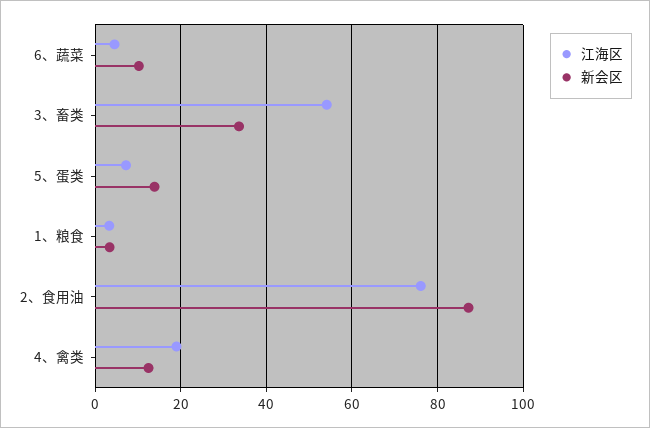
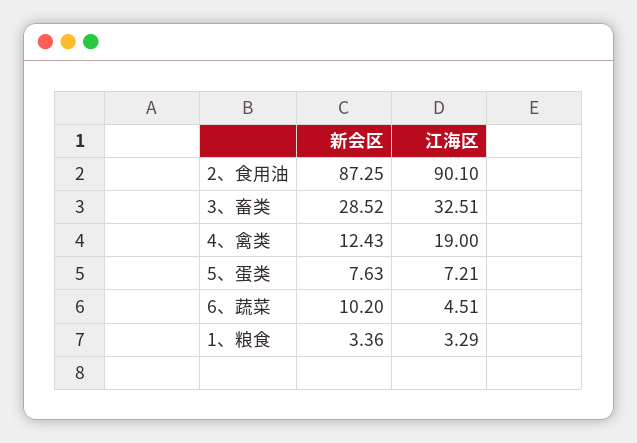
  {
    "江海区": {
      "6、蔬菜": 4.51,
-     "3、畜类": 54,
+     "3、畜类": 32.51,
      "5、蛋类": 7.21,
      "1、粮食": 3.29,
-     "2、食用油": 76,
+     "2、食用油": 90.1,
      "4、禽类": 19
    },
    "新会区": {
      "6、蔬菜": 10.2,
-     "3、畜类": 34,
+     "3、畜类": 28.52,
-     "5、蛋类": 14,
+     "5、蛋类": 7.63,
      "1、粮食": 3.36,
      "2、食用油": 87.25,
      "4、禽类": 12.43
    }
  }

